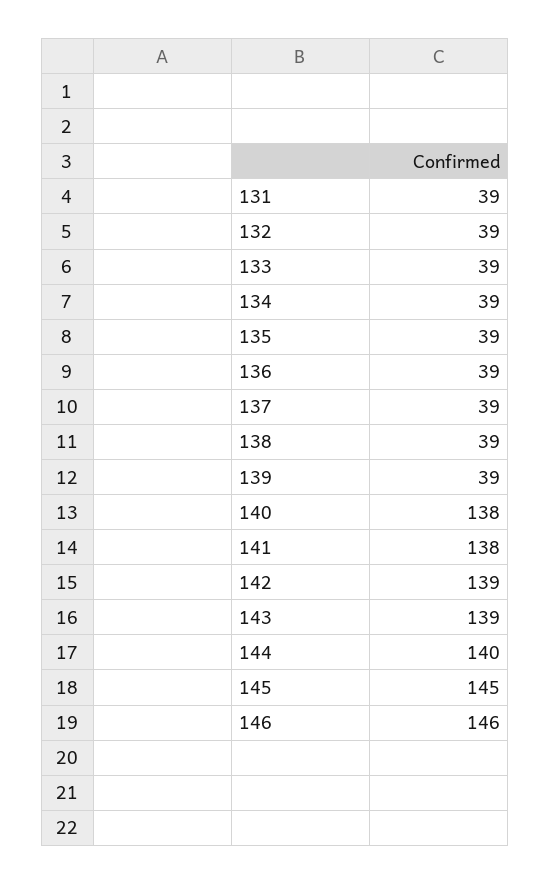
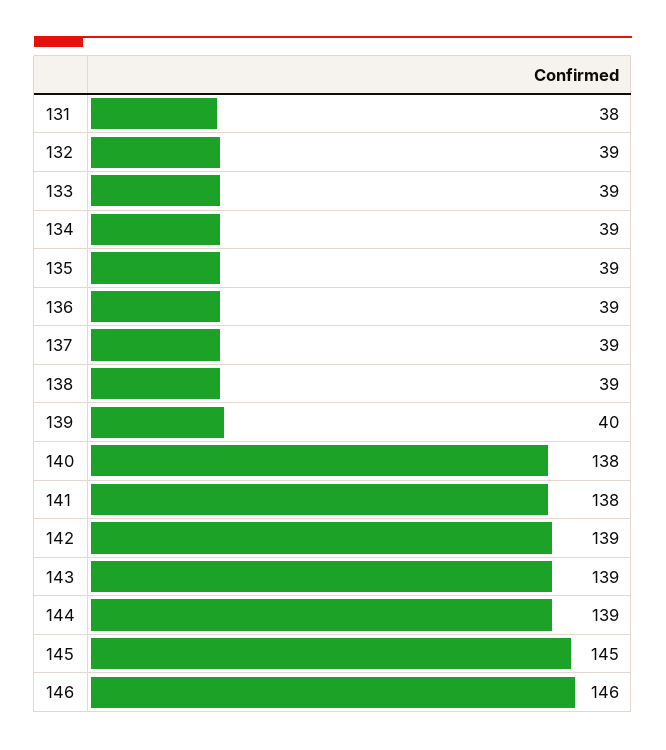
  {
-   "131": 39,
+   "131": 38,
    "132": 39,
    "133": 39,
    "134": 39,
    "135": 39,
    "136": 39,
    "137": 39,
    "138": 39,
-   "139": 39,
+   "139": 40,
    "140": 138,
    "141": 138,
    "142": 139,
    "143": 139,
-   "144": 140,
+   "144": 139,
    "145": 145,
    "146": 146
  }

